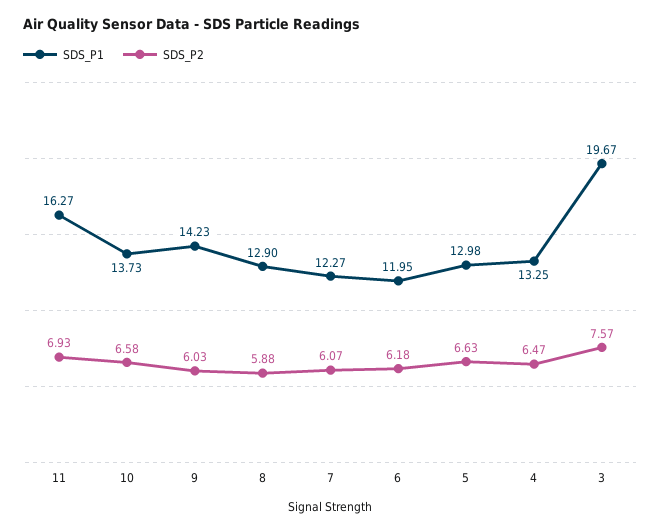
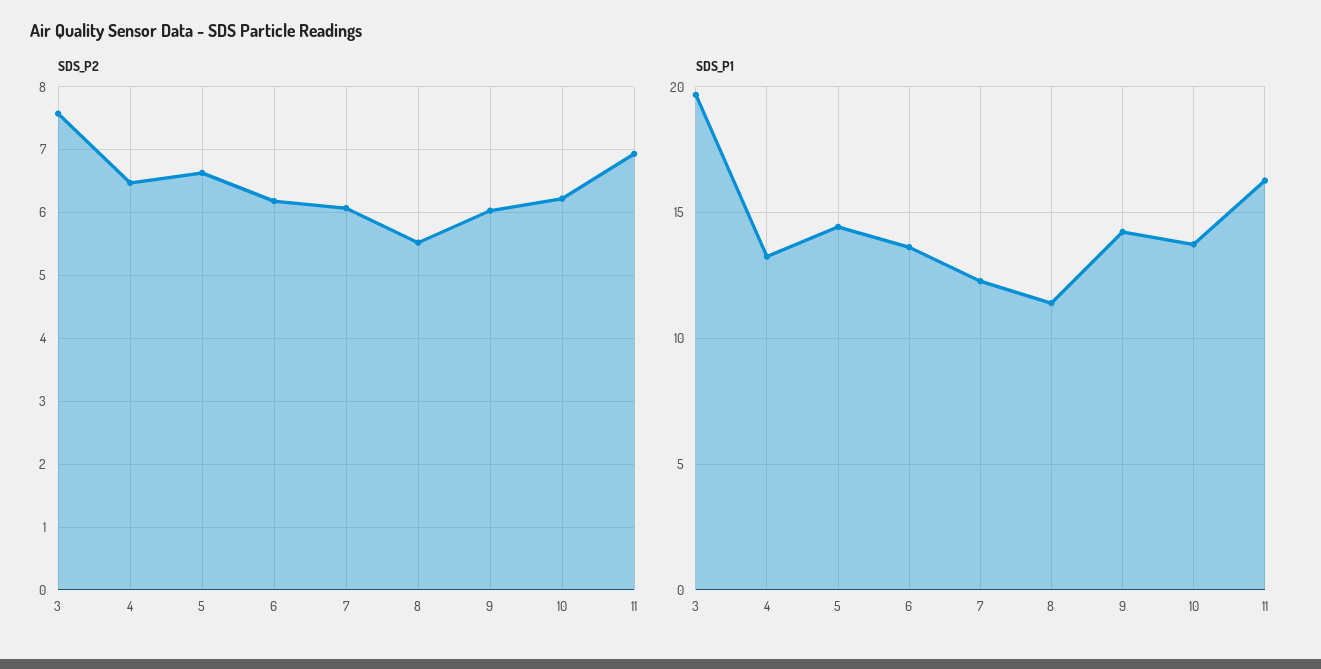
  {
    "SDS_P1": {
      "11": 16.27,
      "10": 13.73,
      "9": 14.23,
-     "8": 12.9,
+     "8": 11.5,
      "7": 12.27,
-     "6": 11.95,
+     "6": 13.5,
-     "5": 12.98,
+     "5": 14.5,
      "4": 13.25,
      "3": 19.67
    },
    "SDS_P2": {
      "11": 6.93,
-     "10": 6.58,
+     "10": 6.2,
      "9": 6.03,
-     "8": 5.88,
+     "8": 5.5,
      "7": 6.07,
      "6": 6.18,
      "5": 6.63,
      "4": 6.47,
      "3": 7.57
    }
  }

